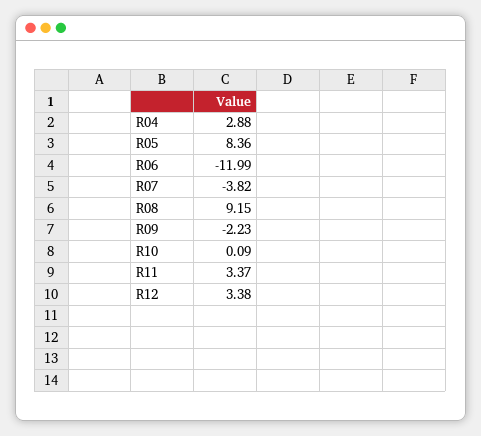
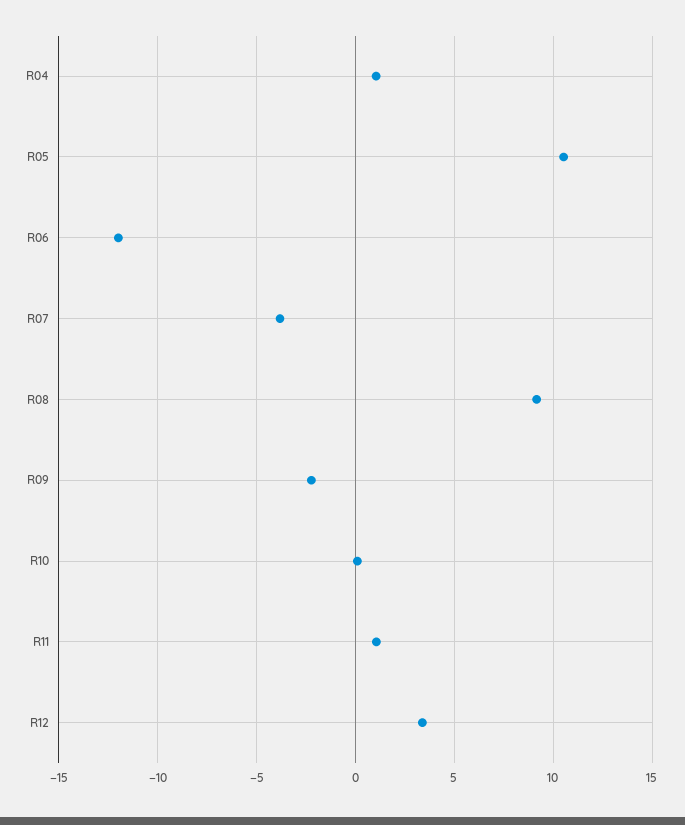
  {
-   "R04": 2.88,
+   "R04": 1,
-   "R05": 8.36,
+   "R05": 10.5,
    "R06": -11.99,
    "R07": -3.82,
    "R08": 9.15,
    "R09": -2.23,
    "R10": 0.09,
-   "R11": 3.37,
+   "R11": 1,
    "R12": 3.38
  }

